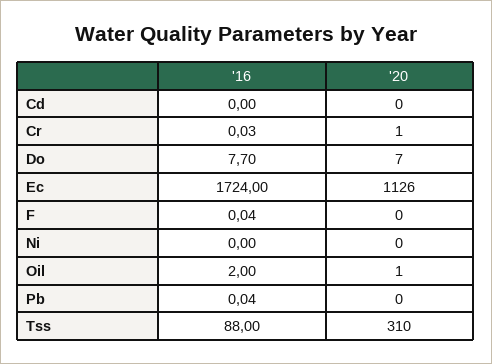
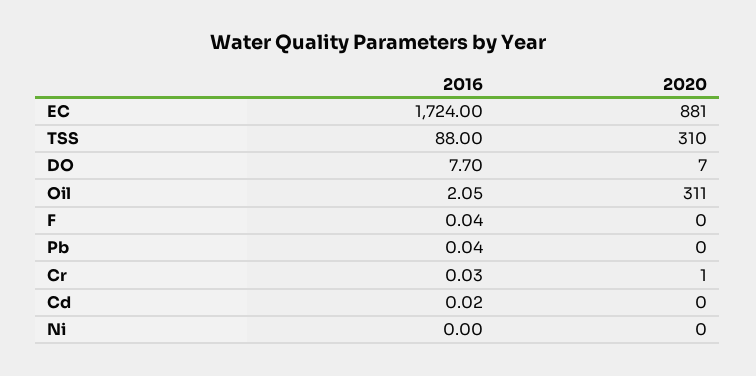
  {
    "'16": {
-     "Cd": 0,
+     "Cd": 0.02,
      "Cr": 0.03,
      "Do": 7.7,
      "Ec": 1724,
      "F": 0.04,
      "Ni": 0,
-     "Oil": 2,
+     "Oil": 2.05,
      "Pb": 0.04,
      "Tss": 88
    },
    "'20": {
      "Cd": 0,
      "Cr": 1,
      "Do": 7,
-     "Ec": 1126,
+     "Ec": 881,
      "F": 0,
      "Ni": 0,
-     "Oil": 1,
+     "Oil": 311,
      "Pb": 0,
      "Tss": 310
    }
  }

